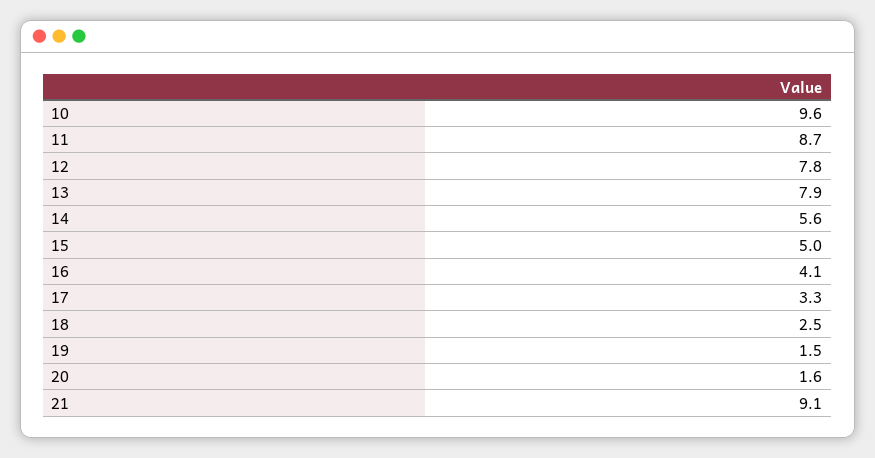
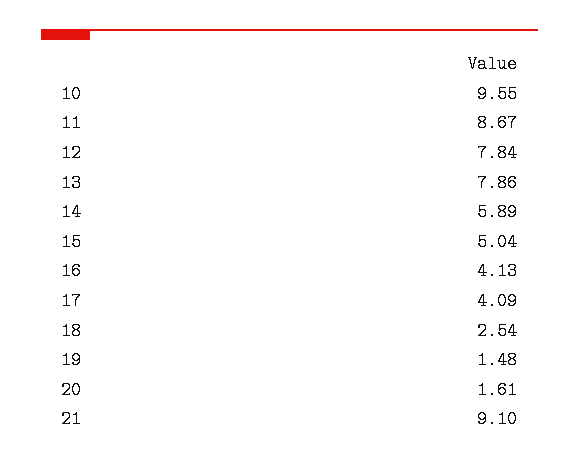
  {
    "10": 9.55,
    "11": 8.67,
    "12": 7.84,
    "13": 7.86,
-   "14": 5.6,
+   "14": 5.89,
    "15": 5.04,
    "16": 4.13,
-   "17": 3.3,
+   "17": 4.09,
    "18": 2.54,
    "19": 1.48,
    "20": 1.61,
    "21": 9.1
  }

